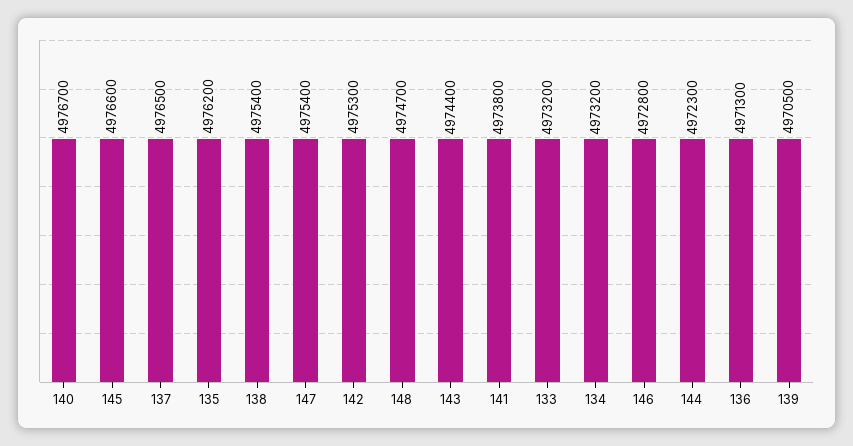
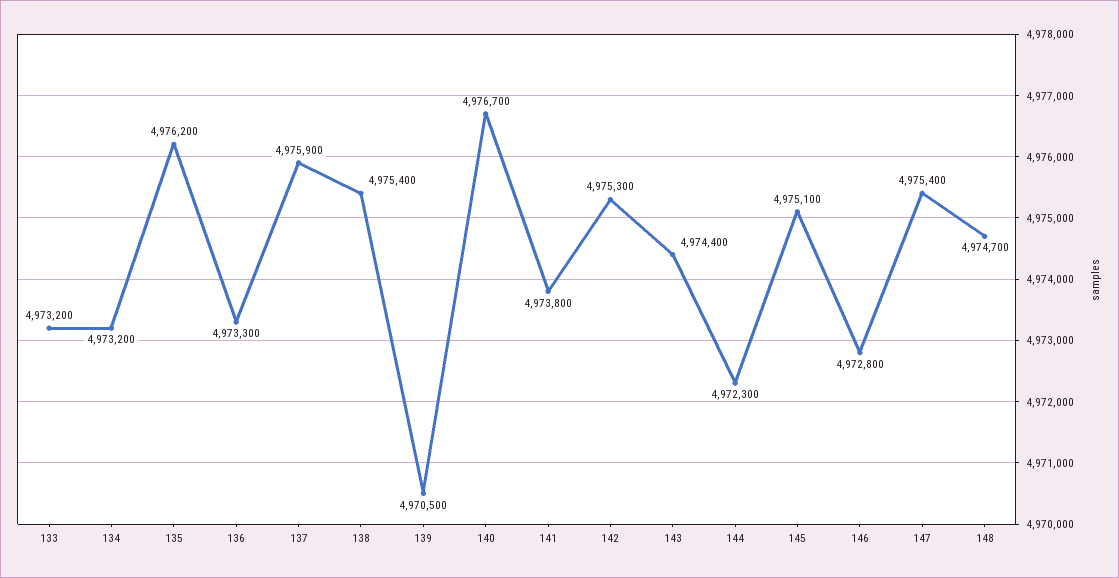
  {
    "140": 4976700,
-   "145": 4976600,
+   "145": 4975100,
-   "137": 4976500,
+   "137": 4975900,
    "135": 4976200,
    "138": 4975400,
    "147": 4975400,
    "142": 4975300,
    "148": 4974700,
    "143": 4974400,
    "141": 4973800,
    "133": 4973200,
    "134": 4973200,
    "146": 4972800,
    "144": 4972300,
-   "136": 4971300,
+   "136": 4973300,
    "139": 4970500
  }

